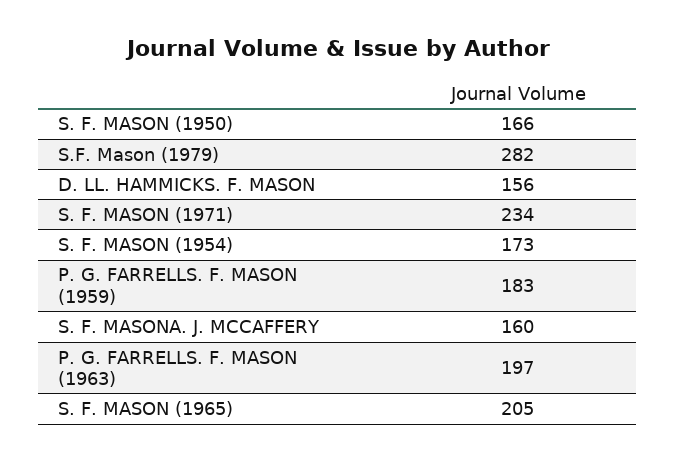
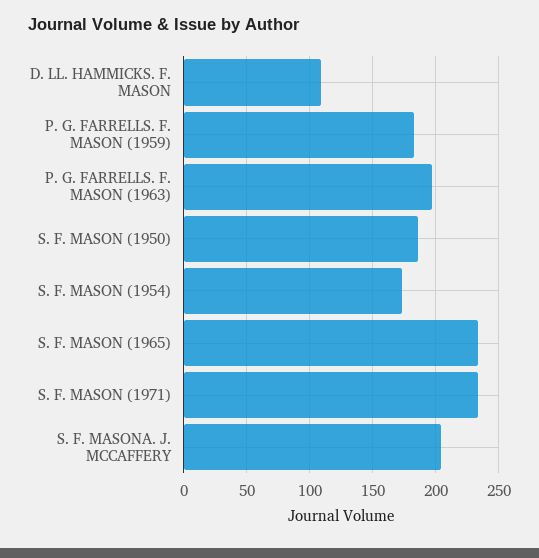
  {
-   "S. F. MASON (1950)": 166,
+   "S. F. MASON (1950)": 185,
-   "S.F. Mason (1979)": 282,
-   "D. LL. HAMMICKS. F. MASON": 156,
+   "D. LL. HAMMICKS. F. MASON": 110,
    "S. F. MASON (1971)": 234,
    "S. F. MASON (1954)": 173,
    "P. G. FARRELLS. F. MASON (1959)": 183,
-   "S. F. MASONA. J. MCCAFFERY": 160,
+   "S. F. MASONA. J. MCCAFFERY": 205,
    "P. G. FARRELLS. F. MASON (1963)": 197,
-   "S. F. MASON (1965)": 205
+   "S. F. MASON (1965)": 235
  }

